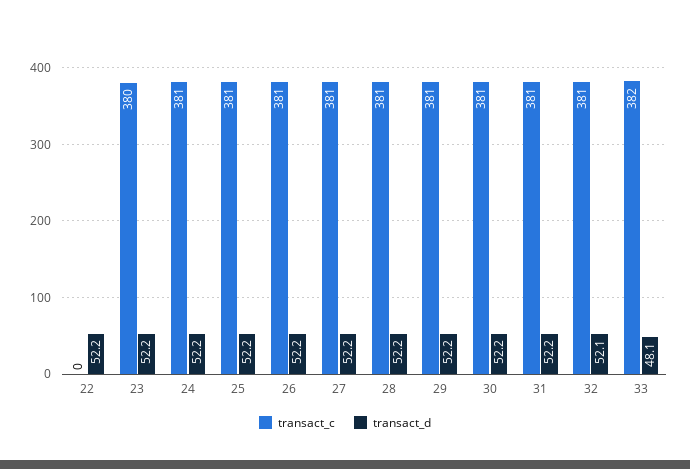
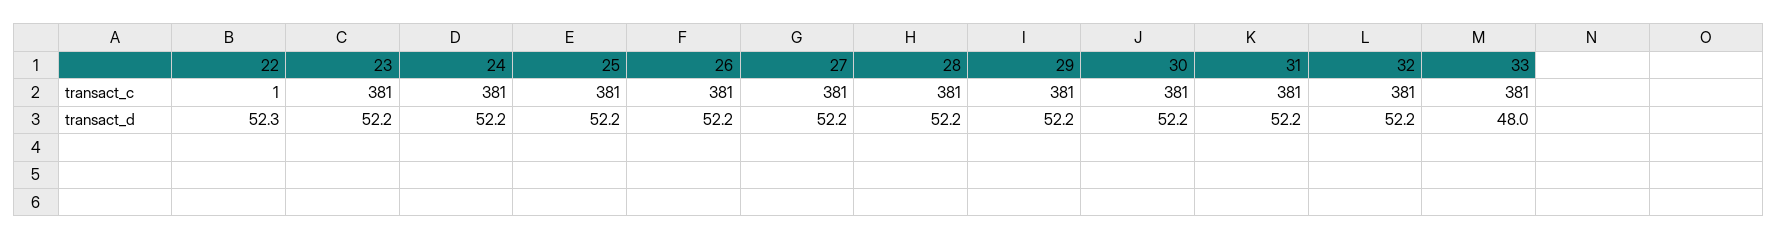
  {
    "transact_c": {
-     "22": 0,
+     "22": 1,
-     "23": 380,
+     "23": 381,
      "24": 381,
      "25": 381,
      "26": 381,
      "27": 381,
      "28": 381,
      "29": 381,
      "30": 381,
      "31": 381,
      "32": 381,
-     "33": 382
+     "33": 381
    },
    "transact_d": {
-     "22": 52.2,
+     "22": 52.3,
      "23": 52.2,
      "24": 52.2,
      "25": 52.2,
      "26": 52.2,
      "27": 52.2,
      "28": 52.2,
      "29": 52.2,
      "30": 52.2,
      "31": 52.2,
-     "32": 52.1,
+     "32": 52.2,
-     "33": 48.1
+     "33": 48
    }
  }

